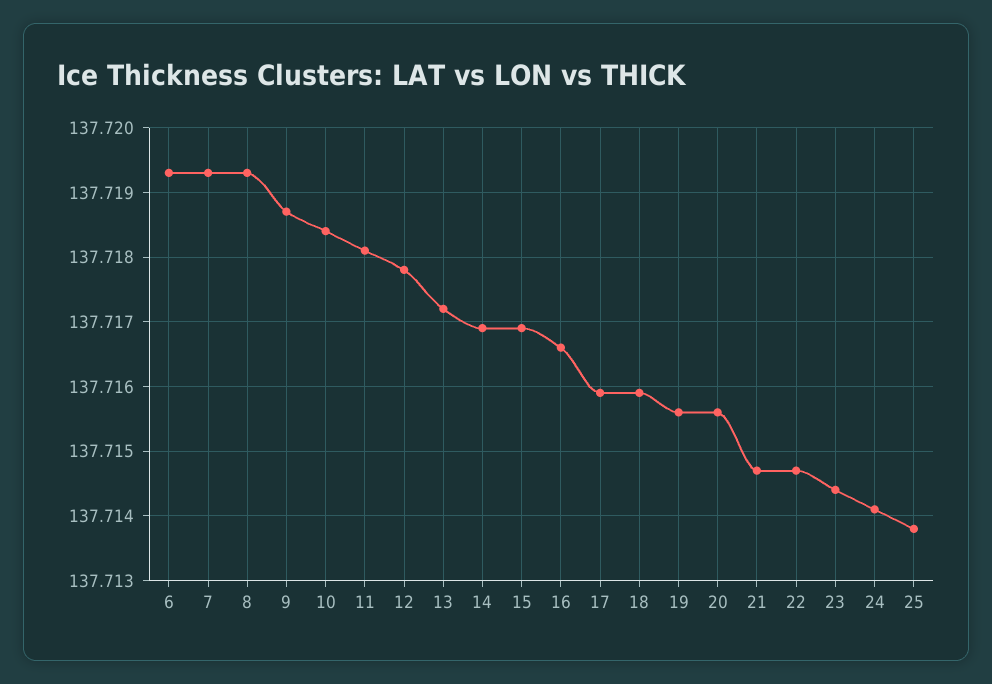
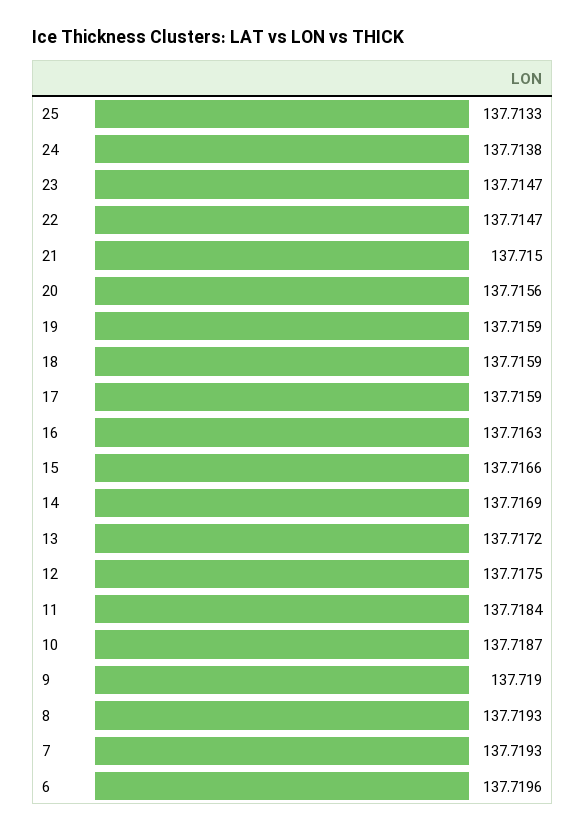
  {
-   "6": 137.7193,
+   "6": 137.7196,
    "7": 137.7193,
    "8": 137.7193,
-   "9": 137.7187,
+   "9": 137.719,
-   "10": 137.7184,
+   "10": 137.7187,
-   "11": 137.7181,
+   "11": 137.7184,
-   "12": 137.7178,
+   "12": 137.7175,
    "13": 137.7172,
    "14": 137.7169,
-   "15": 137.7169,
+   "15": 137.7166,
-   "16": 137.7166,
+   "16": 137.7163,
    "17": 137.7159,
    "18": 137.7159,
-   "19": 137.7156,
+   "19": 137.7159,
    "20": 137.7156,
-   "21": 137.7147,
+   "21": 137.715,
    "22": 137.7147,
-   "23": 137.7144,
+   "23": 137.7147,
-   "24": 137.7141,
+   "24": 137.7138,
-   "25": 137.7138
+   "25": 137.7133
  }

